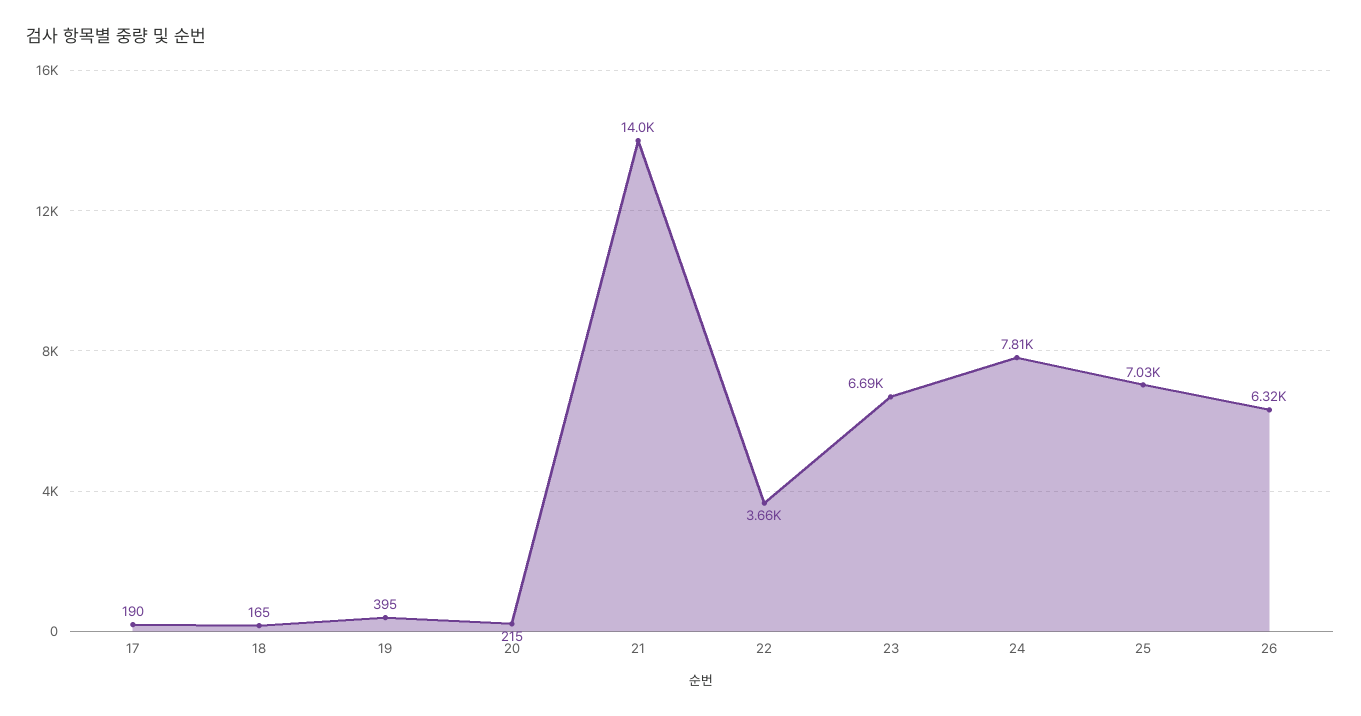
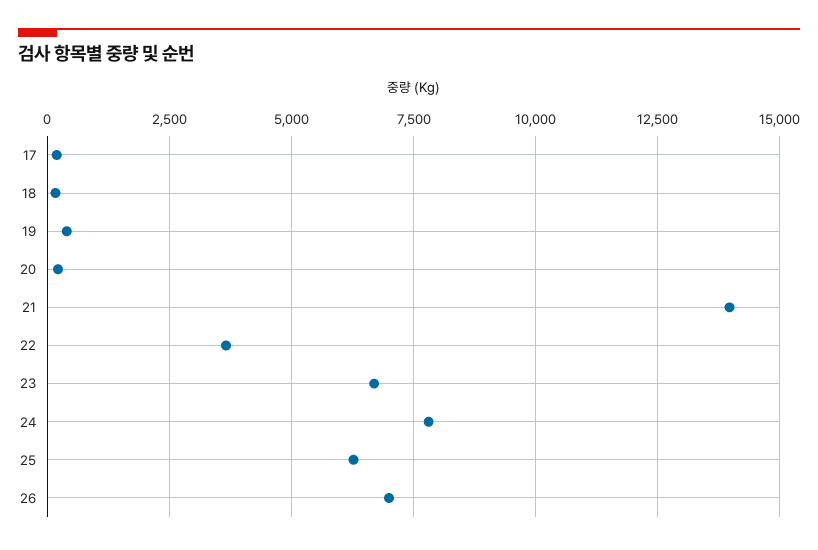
  {
    "17": 190,
    "18": 165,
    "19": 395,
    "20": 215,
    "21": 14000,
    "22": 3660,
    "23": 6690,
    "24": 7810,
-   "25": 7030,
+   "25": 6250,
-   "26": 6320
+   "26": 7000
  }

